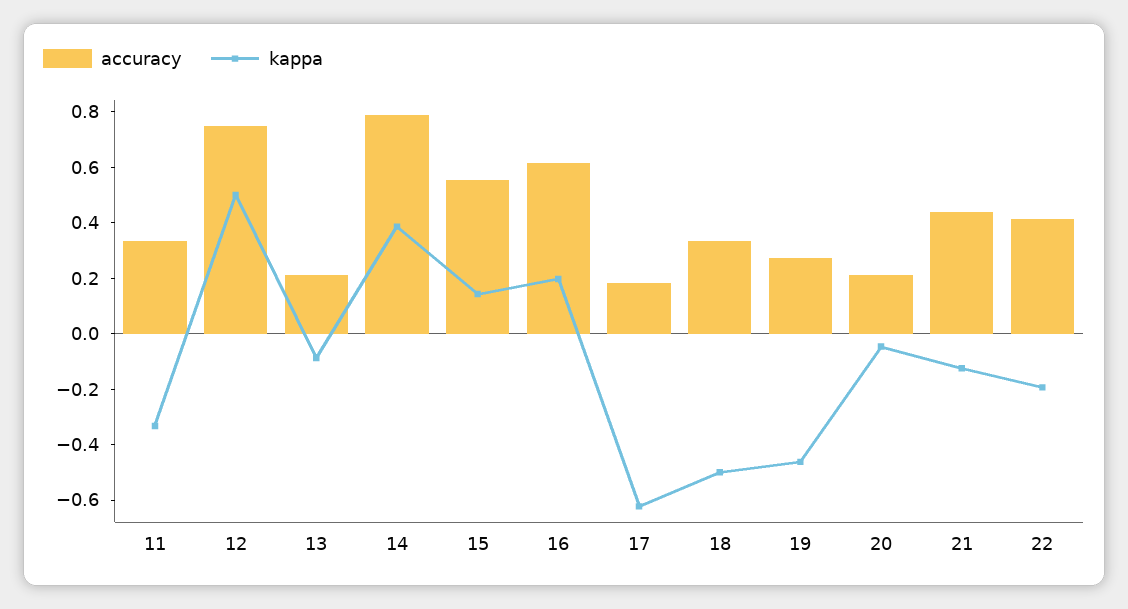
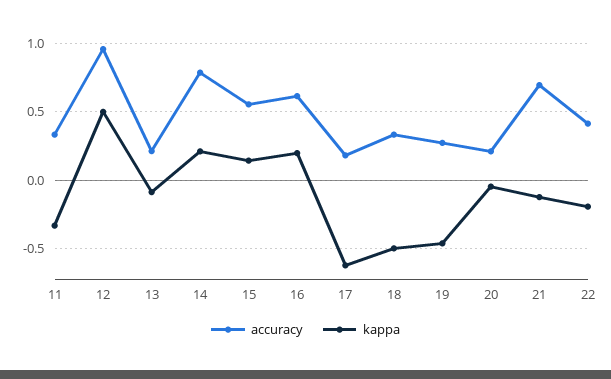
  {
    "accuracy": {
      "11": 0.35,
-     "12": 0.75,
+     "12": 0.95,
      "13": 0.2,
      "14": 0.8,
      "15": 0.55,
      "16": 0.6,
      "17": 0.2,
      "18": 0.35,
      "19": 0.25,
      "20": 0.2,
-     "21": 0.45,
+     "21": 0.7,
      "22": 0.4
    },
    "kappa": {
      "11": -0.35,
      "12": 0.5,
      "13": -0.1,
-     "14": 0.4,
+     "14": 0.2,
      "15": 0.15,
      "16": 0.2,
      "17": -0.6,
      "18": -0.5,
      "19": -0.45,
      "20": -0.05,
      "21": -0.15,
      "22": -0.2
    }
  }

